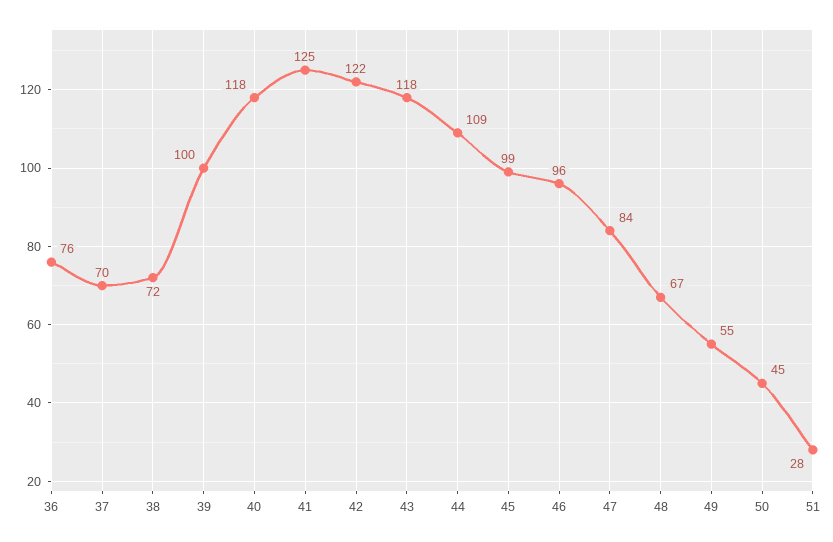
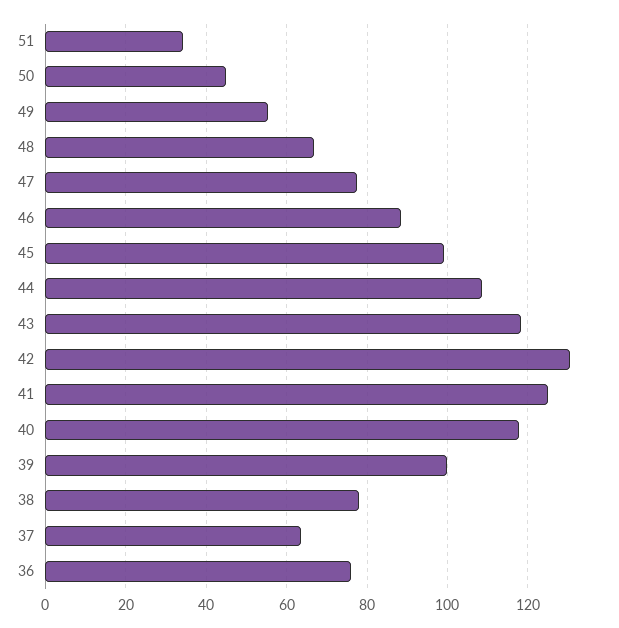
  {
    "36": 76,
-   "37": 70,
+   "37": 64,
-   "38": 72,
+   "38": 78,
    "39": 100,
    "40": 118,
    "41": 125,
-   "42": 122,
+   "42": 130,
    "43": 118,
    "44": 109,
    "45": 99,
-   "46": 96,
+   "46": 88,
-   "47": 84,
+   "47": 78,
    "48": 67,
    "49": 55,
    "50": 45,
-   "51": 28
+   "51": 34
  }

